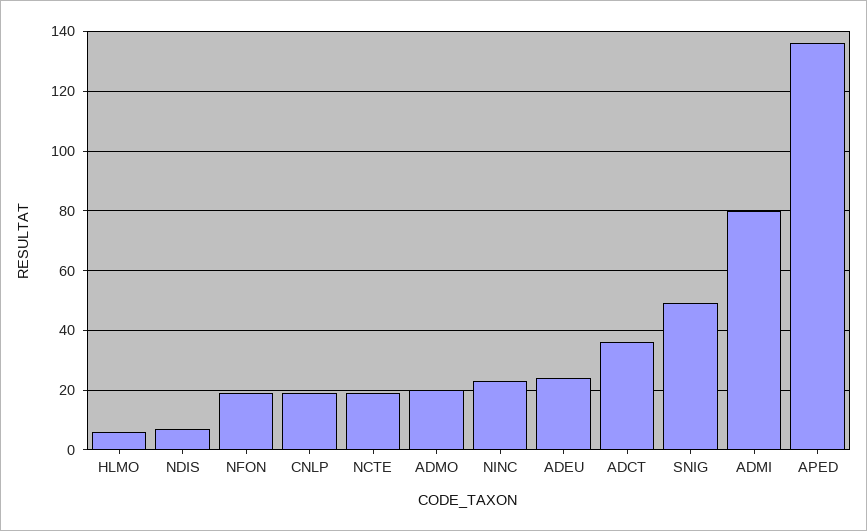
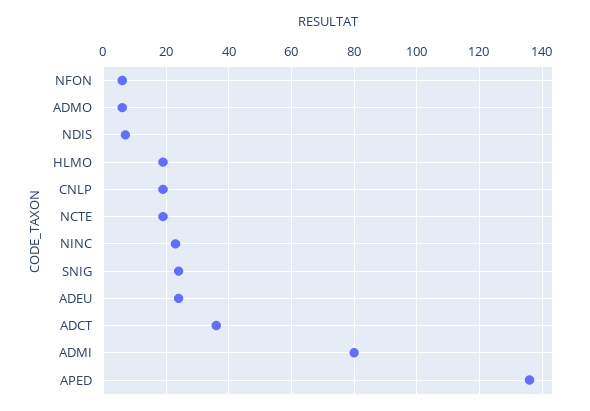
  {
-   "HLMO": 5,
+   "HLMO": 20,
    "NDIS": 5,
-   "NFON": 20,
+   "NFON": 5,
    "CNLP": 20,
    "NCTE": 20,
-   "ADMO": 20,
+   "ADMO": 5,
    "NINC": 25,
    "ADEU": 25,
    "ADCT": 35,
-   "SNIG": 50,
+   "SNIG": 25,
    "ADMI": 80,
    "APED": 135
  }

